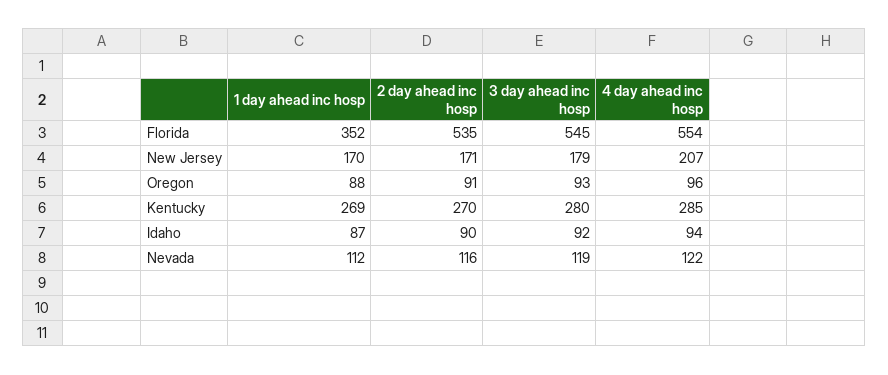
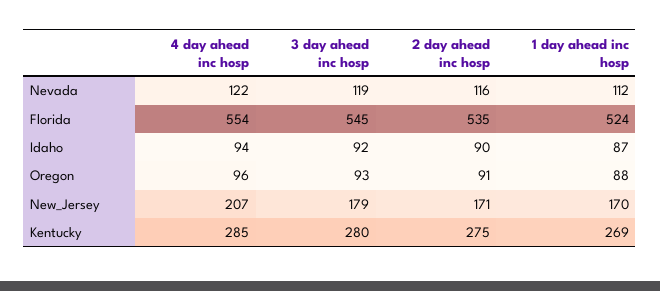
  {
    "1 day ahead inc hosp": {
-     "Florida": 352,
+     "Florida": 524,
      "New Jersey": 170,
      "Oregon": 88,
      "Kentucky": 269,
      "Idaho": 87,
      "Nevada": 112
    },
    "2 day ahead inc hosp": {
      "Florida": 535,
      "New Jersey": 171,
      "Oregon": 91,
-     "Kentucky": 270,
+     "Kentucky": 275,
      "Idaho": 90,
      "Nevada": 116
    },
    "3 day ahead inc hosp": {
      "Florida": 545,
      "New Jersey": 179,
      "Oregon": 93,
      "Kentucky": 280,
      "Idaho": 92,
      "Nevada": 119
    },
    "4 day ahead inc hosp": {
      "Florida": 554,
      "New Jersey": 207,
      "Oregon": 96,
      "Kentucky": 285,
      "Idaho": 94,
      "Nevada": 122
    }
  }

